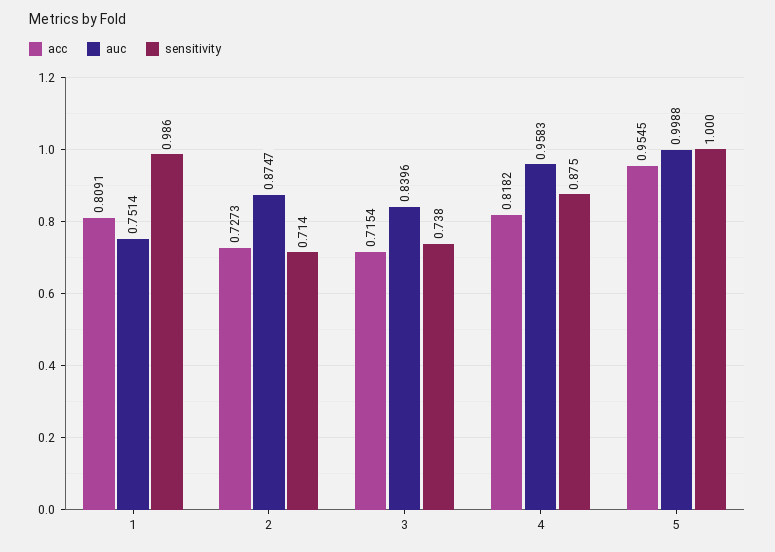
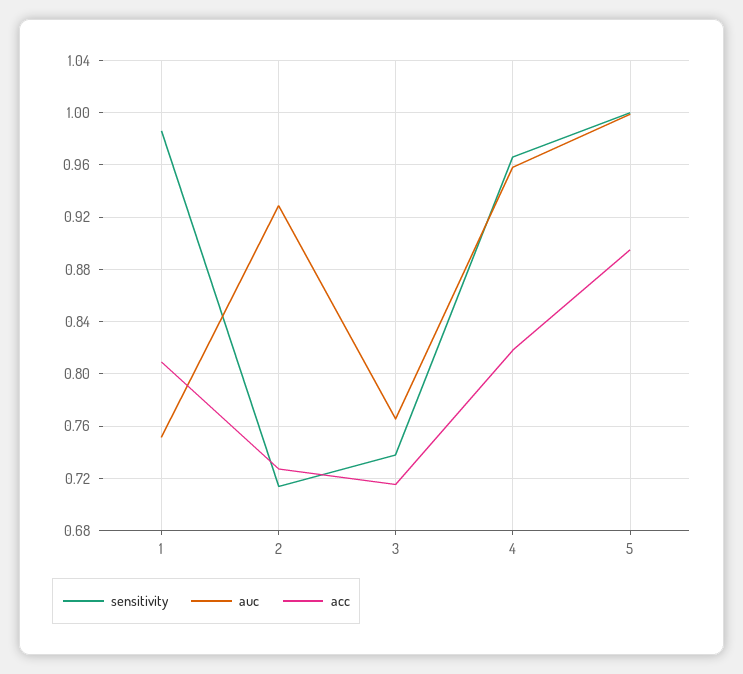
  {
    "acc": {
      "1": 0.8091,
      "2": 0.7273,
      "3": 0.7154,
      "4": 0.8182,
-     "5": 0.9545
+     "5": 0.895
    },
    "auc": {
      "1": 0.7514,
-     "2": 0.8747,
+     "2": 0.93,
-     "3": 0.8396,
+     "3": 0.765,
      "4": 0.9583,
      "5": 0.9988
    },
    "sensitivity": {
      "1": 0.986,
      "2": 0.714,
      "3": 0.738,
-     "4": 0.875,
+     "4": 0.965,
      "5": 1
    }
  }

